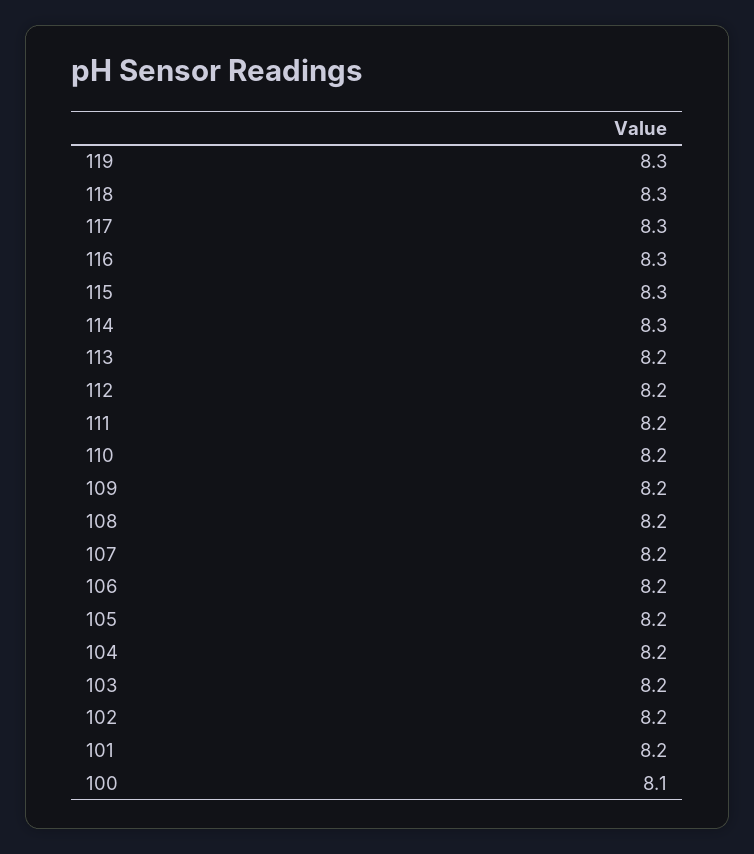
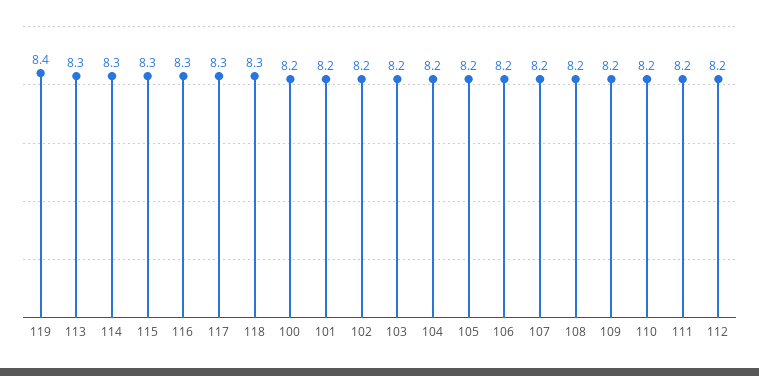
  {
-   "119": 8.3,
+   "119": 8.4,
    "118": 8.3,
    "117": 8.3,
    "116": 8.3,
    "115": 8.3,
    "114": 8.3,
-   "113": 8.2,
+   "113": 8.3,
    "112": 8.2,
    "111": 8.2,
    "110": 8.2,
    "109": 8.2,
    "108": 8.2,
    "107": 8.2,
    "106": 8.2,
    "105": 8.2,
    "104": 8.2,
    "103": 8.2,
    "102": 8.2,
    "101": 8.2,
-   "100": 8.1
+   "100": 8.2
  }

